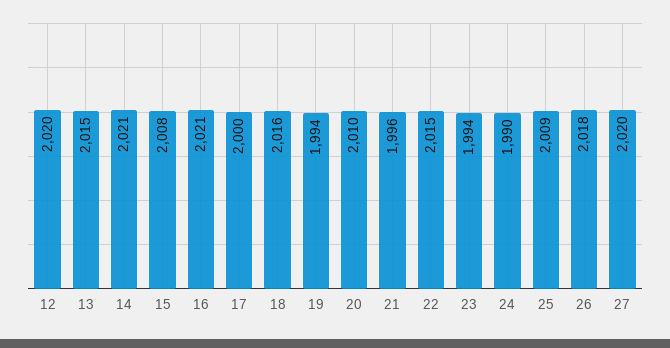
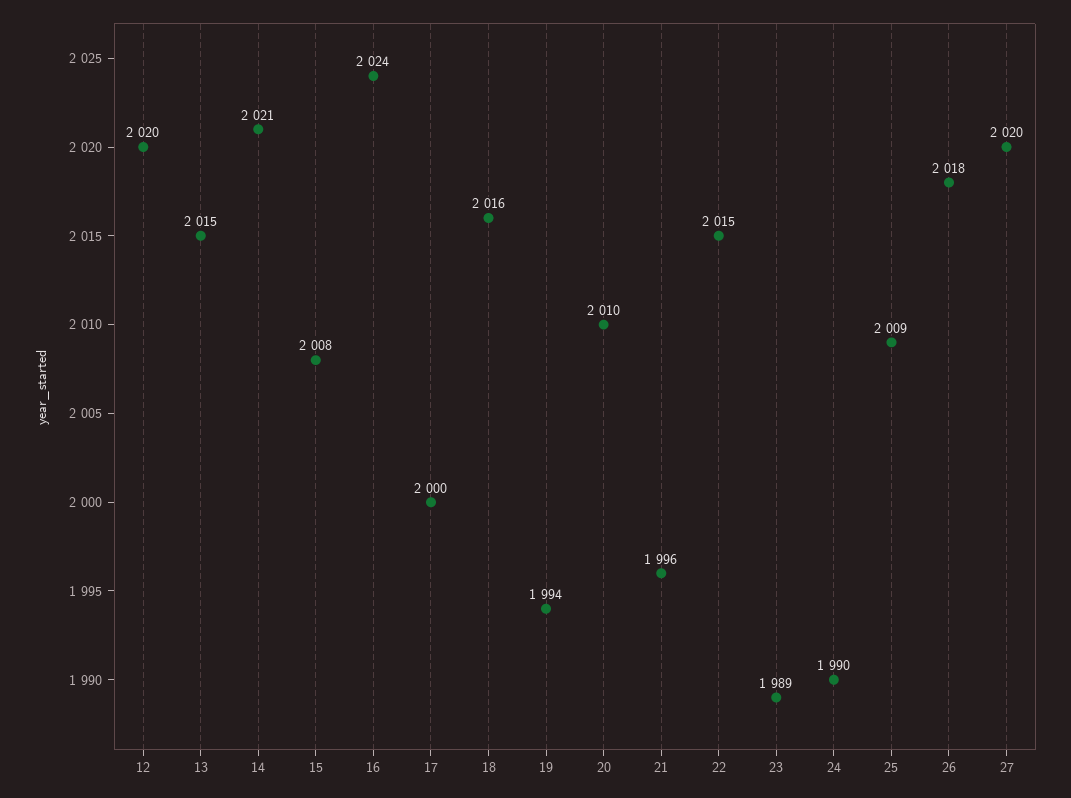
  {
    "12": 2020,
    "13": 2015,
    "14": 2021,
    "15": 2008,
-   "16": 2021,
+   "16": 2024,
    "17": 2000,
    "18": 2016,
    "19": 1994,
    "20": 2010,
    "21": 1996,
    "22": 2015,
-   "23": 1994,
+   "23": 1989,
    "24": 1990,
    "25": 2009,
    "26": 2018,
    "27": 2020
  }

